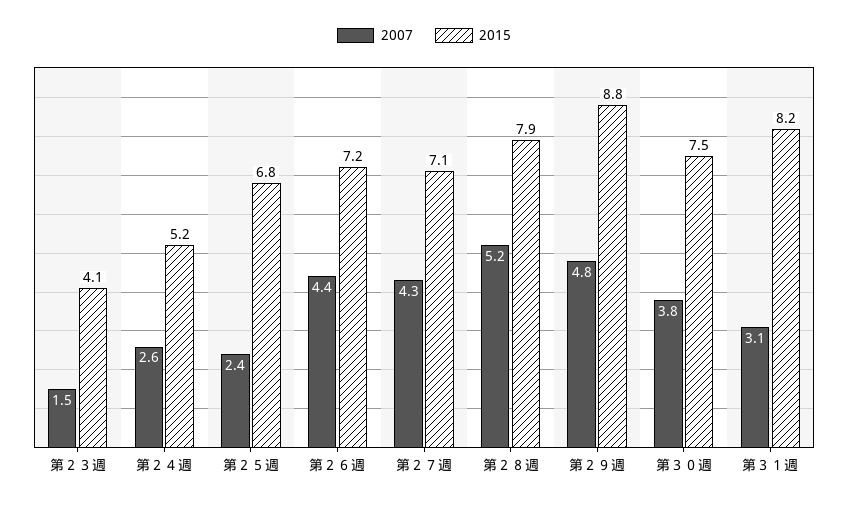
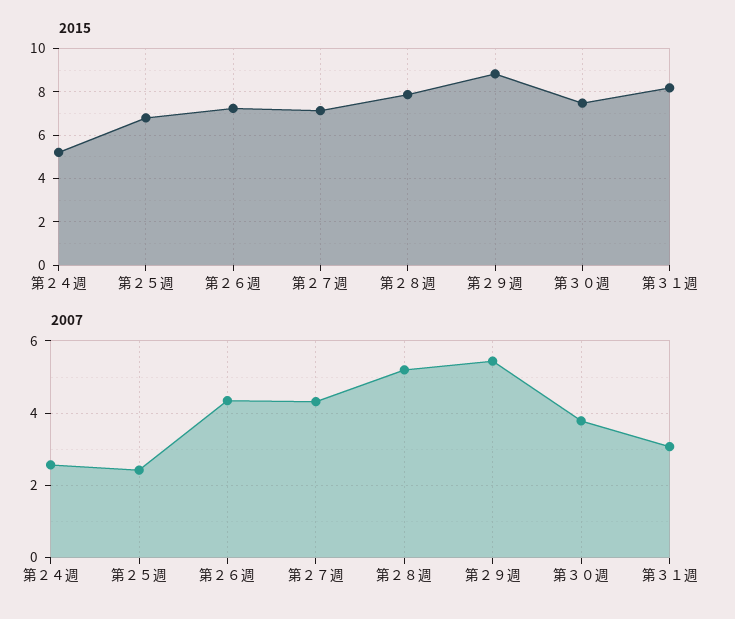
  {
    "2007": {
-     "第２３週": 1.5,
      "第２４週": 2.6,
      "第２５週": 2.4,
      "第２６週": 4.4,
      "第２７週": 4.3,
      "第２８週": 5.2,
-     "第２９週": 4.8,
+     "第２９週": 5.4,
      "第３０週": 3.8,
      "第３１週": 3.1
    },
    "2015": {
-     "第２３週": 4.1,
      "第２４週": 5.2,
      "第２５週": 6.8,
      "第２６週": 7.2,
      "第２７週": 7.1,
      "第２８週": 7.9,
      "第２９週": 8.8,
      "第３０週": 7.5,
      "第３１週": 8.2
    }
  }

